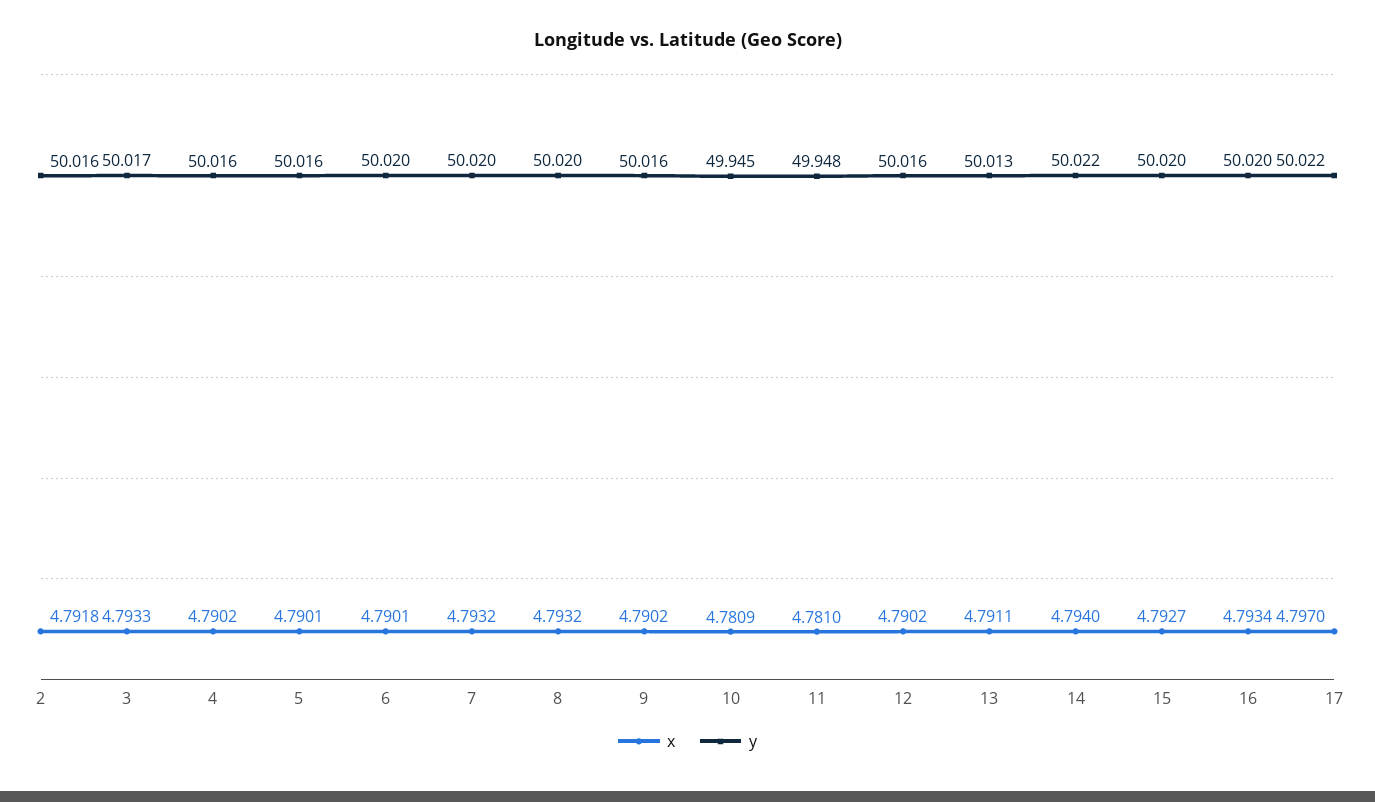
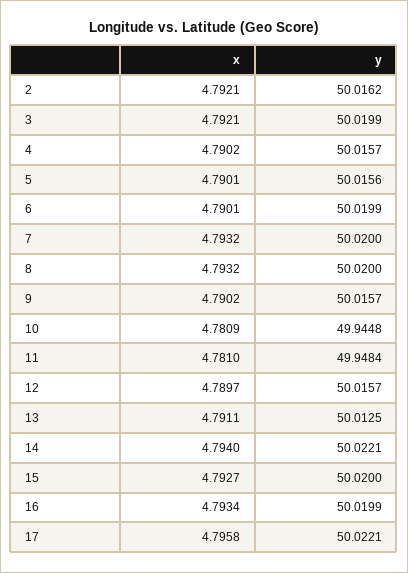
  {
    "x": {
-     "2": 4.7918,
+     "2": 4.7921,
-     "3": 4.7933,
+     "3": 4.7921,
      "4": 4.7902,
      "5": 4.7901,
      "6": 4.7901,
      "7": 4.7932,
      "8": 4.7932,
      "9": 4.7902,
      "10": 4.7809,
      "11": 4.781,
-     "12": 4.7902,
+     "12": 4.7897,
      "13": 4.7911,
      "14": 4.794,
      "15": 4.7927,
      "16": 4.7934,
-     "17": 4.797
+     "17": 4.7958
    },
    "y": {
      "2": 50.0162,
-     "3": 50.017,
+     "3": 50.0199,
      "4": 50.0157,
      "5": 50.0156,
      "6": 50.0199,
      "7": 50.02,
      "8": 50.02,
      "9": 50.0157,
      "10": 49.9448,
      "11": 49.9484,
      "12": 50.0157,
      "13": 50.0125,
      "14": 50.0221,
      "15": 50.02,
      "16": 50.0199,
      "17": 50.0221
    }
  }

